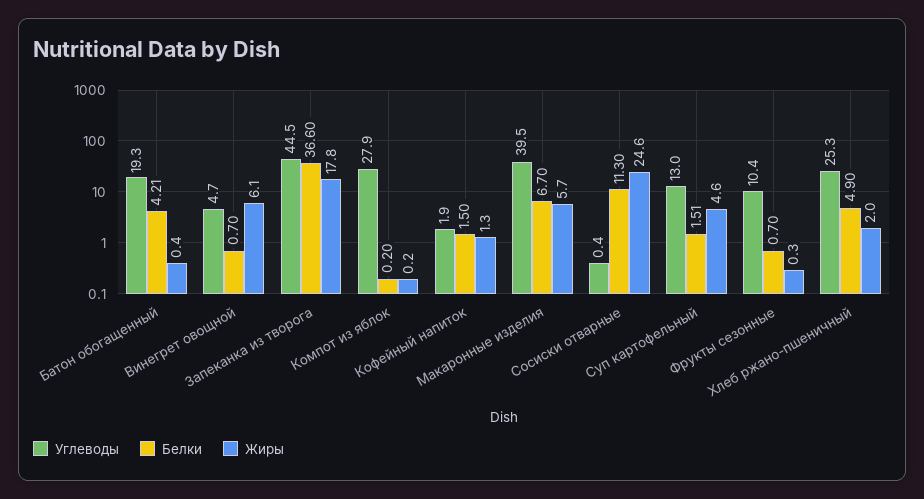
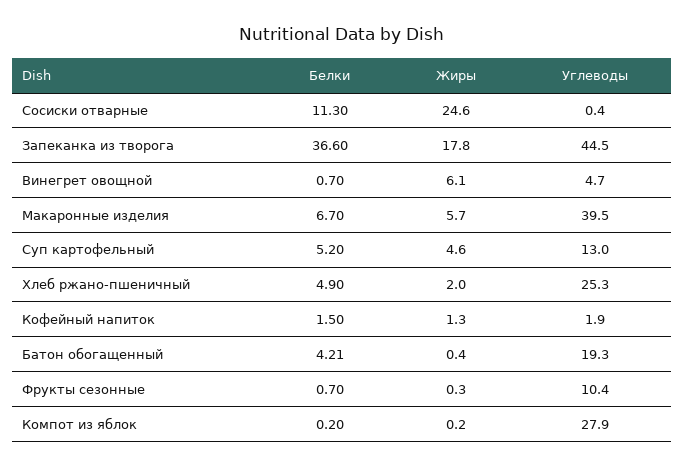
  {
    "Углеводы": {
      "Батон обогащенный": 19.3,
      "Винегрет овощной": 4.7,
      "Запеканка из творога": 44.5,
      "Компот из яблок": 27.9,
      "Кофейный напиток": 1.9,
      "Макаронные изделия": 39.5,
      "Сосиски отварные": 0.4,
      "Суп картофельный": 13,
      "Фрукты сезонные": 10.4,
      "Хлеб ржано-пшеничный": 25.3
    },
    "Белки": {
      "Батон обогащенный": 4.21,
      "Винегрет овощной": 0.7,
      "Запеканка из творога": 36.6,
      "Компот из яблок": 0.2,
      "Кофейный напиток": 1.5,
      "Макаронные изделия": 6.7,
      "Сосиски отварные": 11.3,
-     "Суп картофельный": 1.51,
+     "Суп картофельный": 5.2,
      "Фрукты сезонные": 0.7,
      "Хлеб ржано-пшеничный": 4.9
    },
    "Жиры": {
      "Батон обогащенный": 0.4,
      "Винегрет овощной": 6.1,
      "Запеканка из творога": 17.8,
      "Компот из яблок": 0.2,
      "Кофейный напиток": 1.3,
      "Макаронные изделия": 5.7,
      "Сосиски отварные": 24.6,
      "Суп картофельный": 4.6,
      "Фрукты сезонные": 0.3,
      "Хлеб ржано-пшеничный": 2
    }
  }

